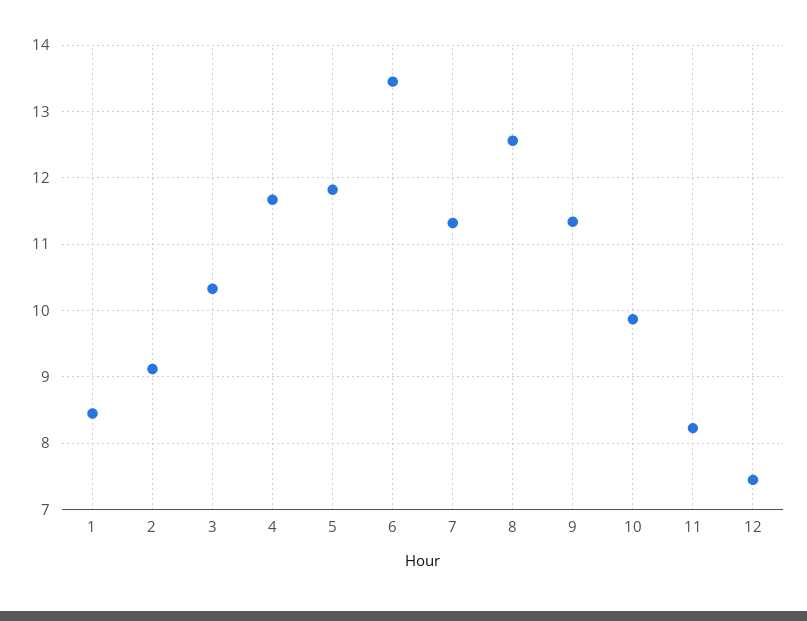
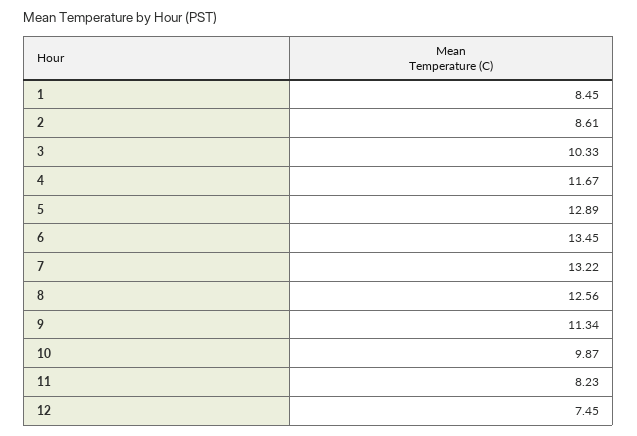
  {
    "1": 8.45,
-   "2": 9.1,
+   "2": 8.61,
    "3": 10.33,
    "4": 11.67,
-   "5": 11.8,
+   "5": 12.89,
    "6": 13.45,
-   "7": 11.3,
+   "7": 13.22,
    "8": 12.56,
    "9": 11.34,
    "10": 9.87,
    "11": 8.23,
    "12": 7.45
  }

